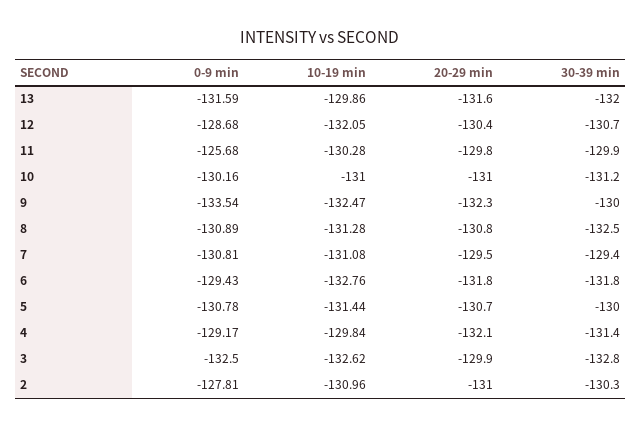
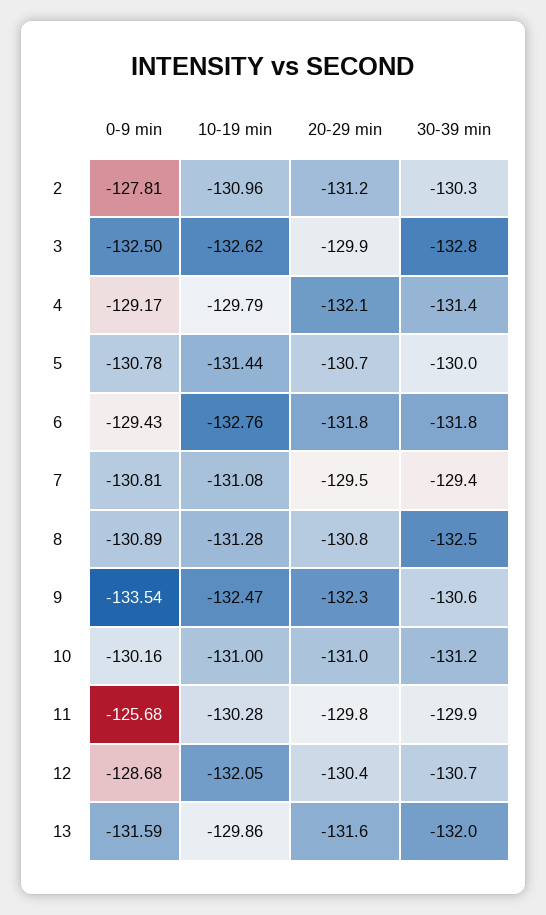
  {
    "0-9 min": {
      "13": -131.59,
      "12": -128.68,
      "11": -125.68,
      "10": -130.16,
      "9": -133.54,
      "8": -130.89,
      "7": -130.81,
      "6": -129.43,
      "5": -130.78,
      "4": -129.17,
      "3": -132.5,
      "2": -127.81
    },
    "10-19 min": {
      "13": -129.86,
      "12": -132.05,
      "11": -130.28,
      "10": -131,
      "9": -132.47,
      "8": -131.28,
      "7": -131.08,
      "6": -132.76,
      "5": -131.44,
-     "4": -129.84,
+     "4": -129.79,
      "3": -132.62,
      "2": -130.96
    },
    "20-29 min": {
      "13": -131.6,
      "12": -130.4,
      "11": -129.8,
      "10": -131,
      "9": -132.3,
      "8": -130.8,
      "7": -129.5,
      "6": -131.8,
      "5": -130.7,
      "4": -132.1,
      "3": -129.9,
-     "2": -131
+     "2": -131.2
    },
    "30-39 min": {
      "13": -132,
      "12": -130.7,
      "11": -129.9,
      "10": -131.2,
-     "9": -130,
+     "9": -130.6,
      "8": -132.5,
      "7": -129.4,
      "6": -131.8,
      "5": -130,
      "4": -131.4,
      "3": -132.8,
      "2": -130.3
    }
  }

